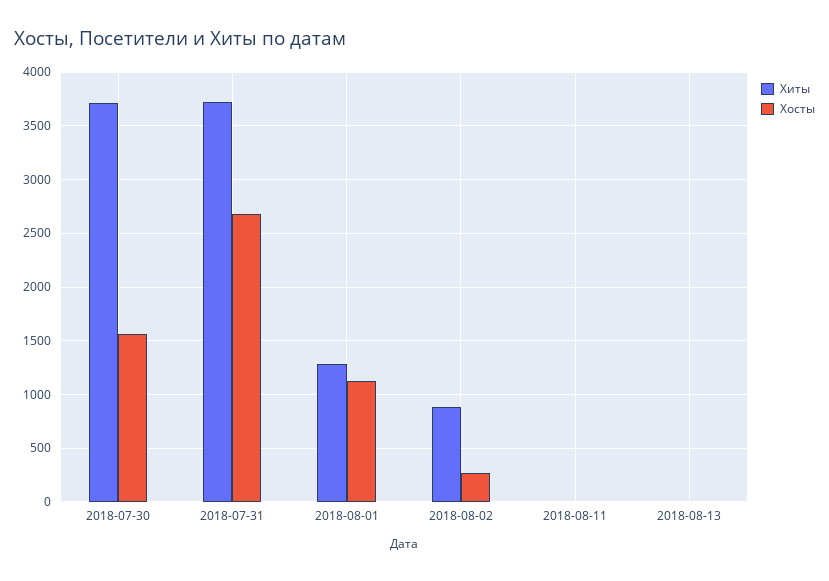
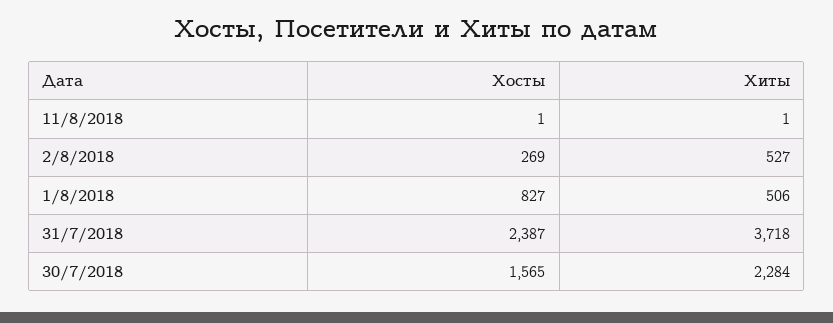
  {
    "Хиты": {
-     "2018-07-30": 3700,
+     "2018-07-30": 2284,
      "2018-07-31": 3718,
-     "2018-08-01": 1300,
+     "2018-08-01": 506,
-     "2018-08-02": 900,
+     "2018-08-02": 527,
-     "2018-08-11": 1,
+     "2018-08-11": 1
-     "2018-08-13": 0
    },
    "Хосты": {
      "2018-07-30": 1565,
-     "2018-07-31": 2700,
+     "2018-07-31": 2387,
-     "2018-08-01": 1100,
+     "2018-08-01": 827,
      "2018-08-02": 269,
-     "2018-08-11": 1,
+     "2018-08-11": 1
-     "2018-08-13": 0
    }
  }

